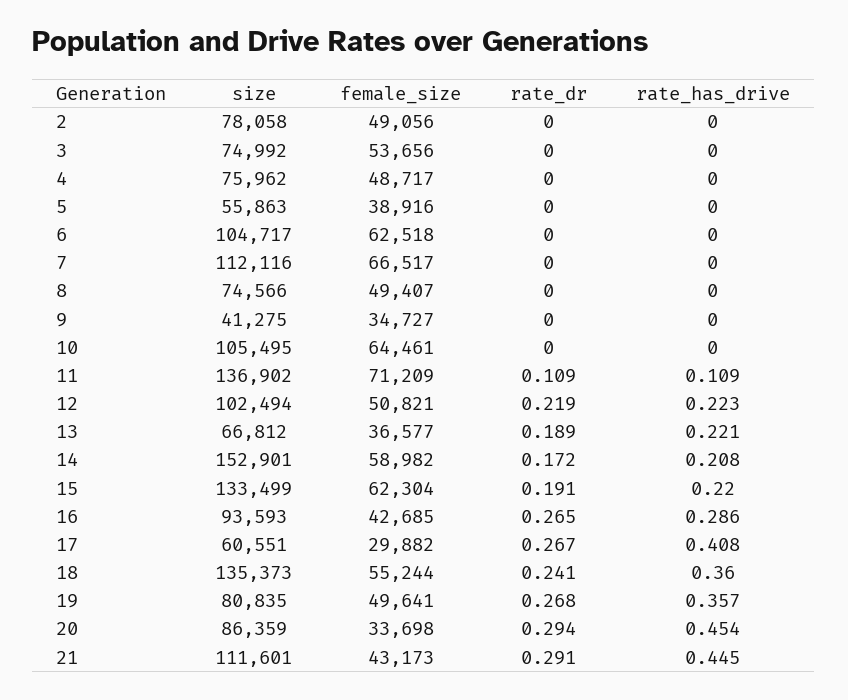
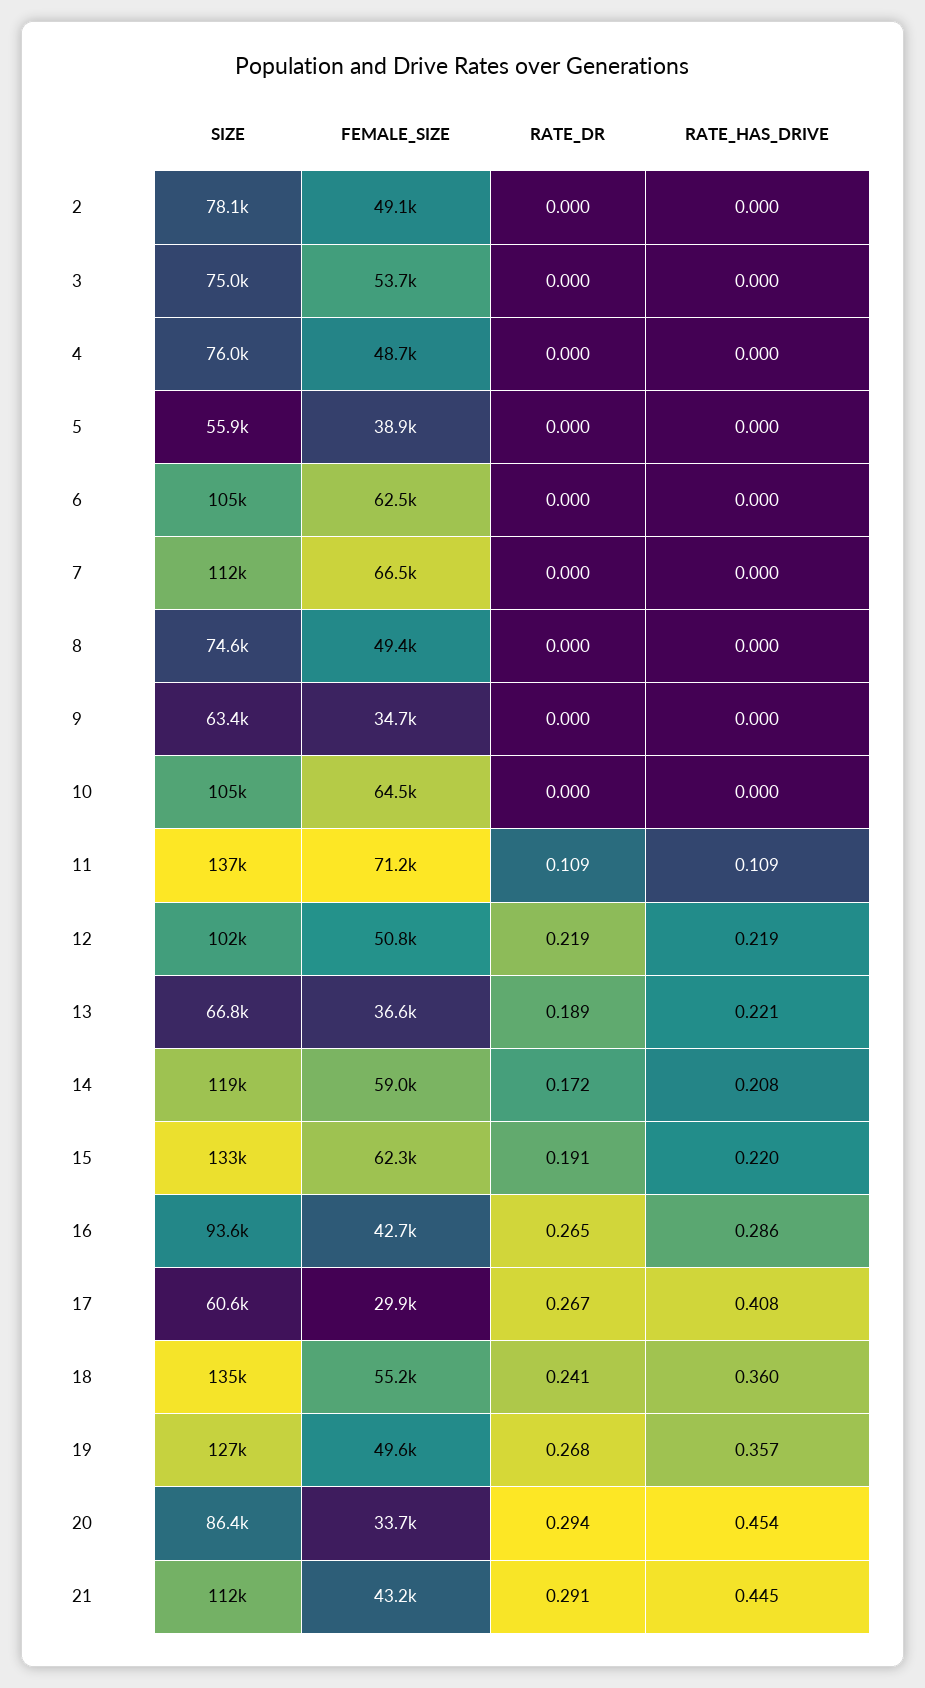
  {
    "size": {
      "2": 78058,
      "3": 74992,
      "4": 75962,
      "5": 55863,
      "6": 104717,
      "7": 112116,
      "8": 74566,
-     "9": 41275,
+     "9": 63400,
      "10": 105495,
      "11": 136902,
      "12": 102494,
      "13": 66812,
-     "14": 152901,
+     "14": 119000,
      "15": 133499,
      "16": 93593,
      "17": 60551,
      "18": 135373,
-     "19": 80835,
+     "19": 127000,
      "20": 86359,
      "21": 111601
    },
    "female_size": {
      "2": 49056,
      "3": 53656,
      "4": 48717,
      "5": 38916,
      "6": 62518,
      "7": 66517,
      "8": 49407,
      "9": 34727,
      "10": 64461,
      "11": 71209,
      "12": 50821,
      "13": 36577,
      "14": 58982,
      "15": 62304,
      "16": 42685,
      "17": 29882,
      "18": 55244,
      "19": 49641,
      "20": 33698,
      "21": 43173
    },
    "rate_dr": {
      "2": 0,
      "3": 0,
      "4": 0,
      "5": 0,
      "6": 0,
      "7": 0,
      "8": 0,
      "9": 0,
      "10": 0,
      "11": 0.109,
      "12": 0.219,
      "13": 0.189,
      "14": 0.172,
      "15": 0.191,
      "16": 0.265,
      "17": 0.267,
      "18": 0.241,
      "19": 0.268,
      "20": 0.294,
      "21": 0.291
    },
    "rate_has_drive": {
      "2": 0,
      "3": 0,
      "4": 0,
      "5": 0,
      "6": 0,
      "7": 0,
      "8": 0,
      "9": 0,
      "10": 0,
      "11": 0.109,
-     "12": 0.223,
+     "12": 0.219,
      "13": 0.221,
      "14": 0.208,
      "15": 0.22,
      "16": 0.286,
      "17": 0.408,
      "18": 0.36,
      "19": 0.357,
      "20": 0.454,
      "21": 0.445
    }
  }

